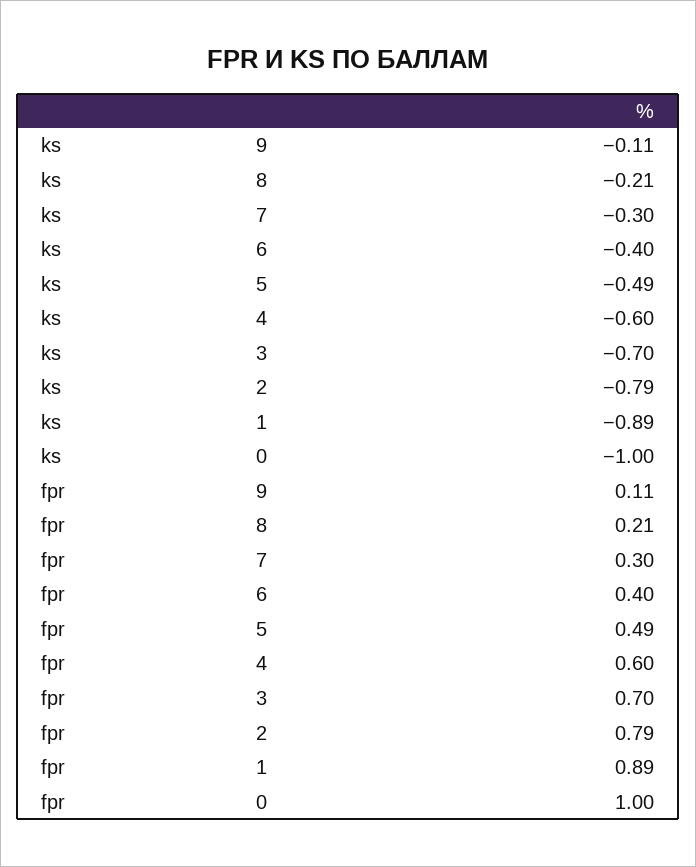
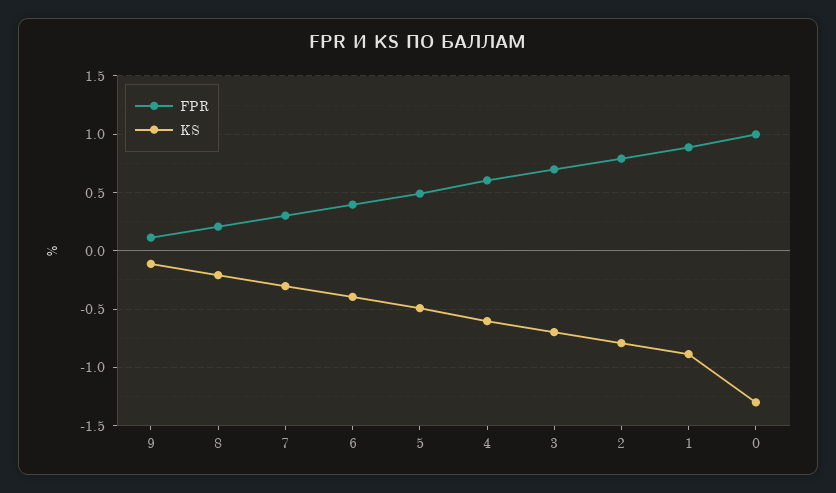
  {
    "ks": {
      "9": -0.11,
      "8": -0.21,
      "7": -0.3,
      "6": -0.4,
      "5": -0.49,
      "4": -0.6,
      "3": -0.7,
      "2": -0.79,
      "1": -0.89,
-     "0": -1
+     "0": -1.3
    },
    "fpr": {
      "9": 0.11,
      "8": 0.21,
      "7": 0.3,
      "6": 0.4,
      "5": 0.49,
      "4": 0.6,
      "3": 0.7,
      "2": 0.79,
      "1": 0.89,
      "0": 1
    }
  }

